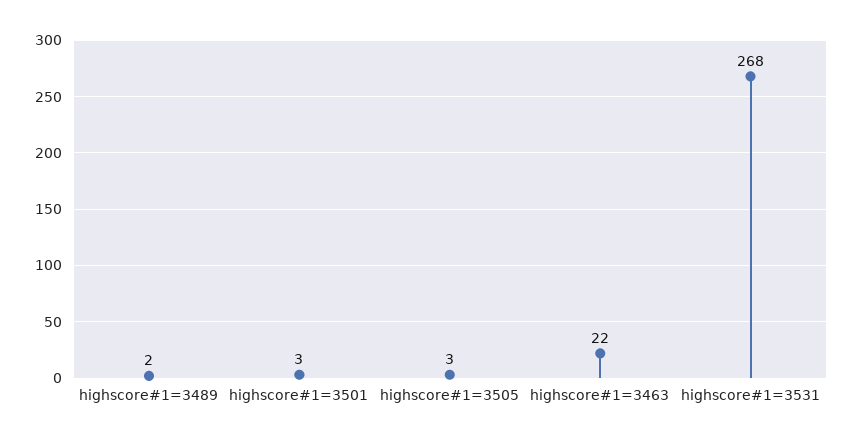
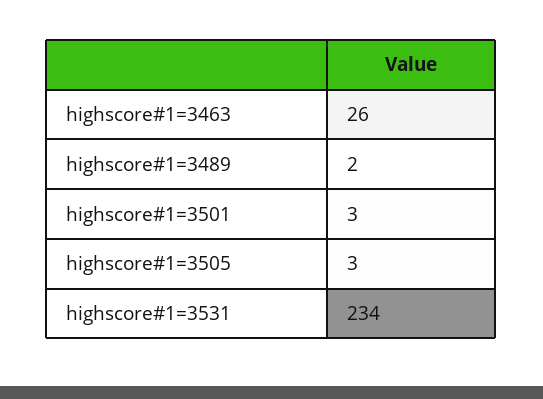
  {
    "highscore#1=3489": 2,
    "highscore#1=3501": 3,
    "highscore#1=3505": 3,
-   "highscore#1=3463": 22,
+   "highscore#1=3463": 26,
-   "highscore#1=3531": 268
+   "highscore#1=3531": 234
  }

